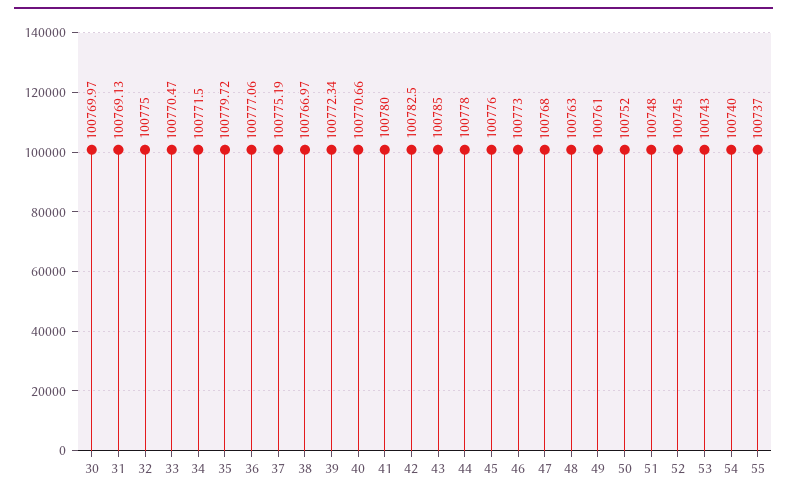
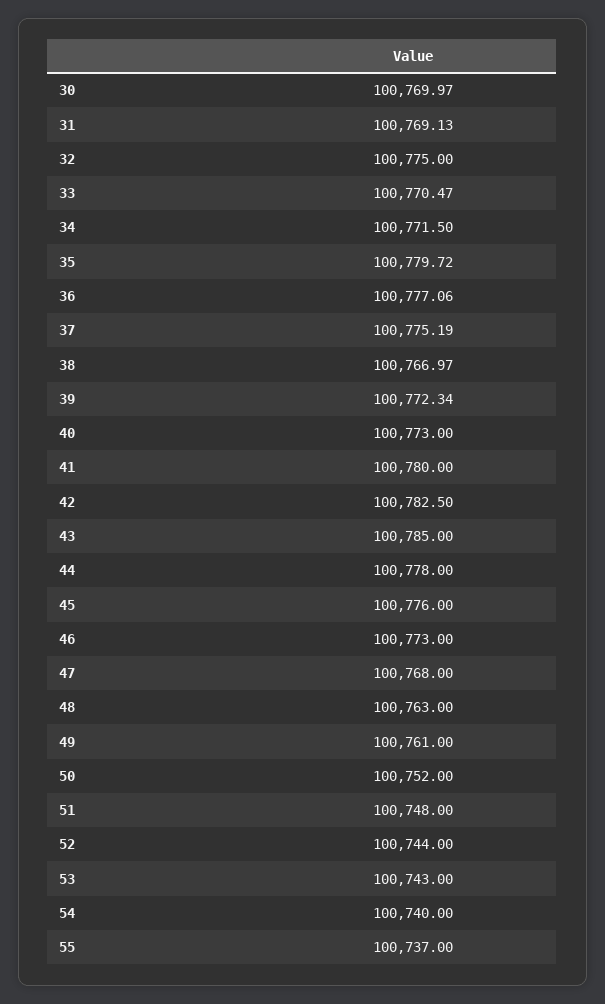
  {
    "30": 100769.97,
    "31": 100769.13,
    "32": 100775,
    "33": 100770.47,
    "34": 100771.5,
    "35": 100779.72,
    "36": 100777.06,
    "37": 100775.19,
    "38": 100766.97,
    "39": 100772.34,
-   "40": 100770.66,
+   "40": 100773,
    "41": 100780,
    "42": 100782.5,
    "43": 100785,
    "44": 100778,
    "45": 100776,
    "46": 100773,
    "47": 100768,
    "48": 100763,
    "49": 100761,
    "50": 100752,
    "51": 100748,
-   "52": 100745,
+   "52": 100744,
    "53": 100743,
    "54": 100740,
    "55": 100737
  }

